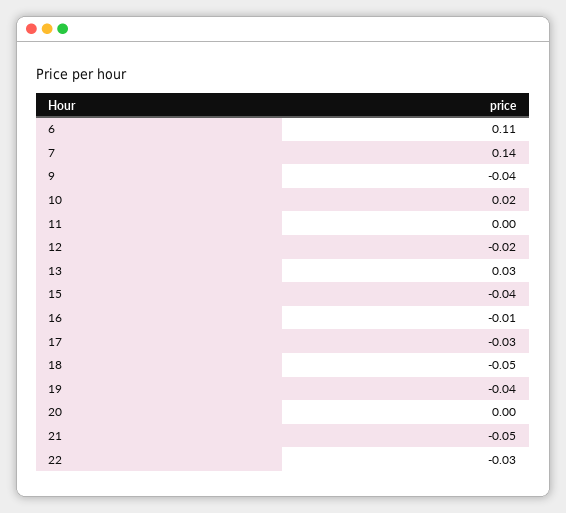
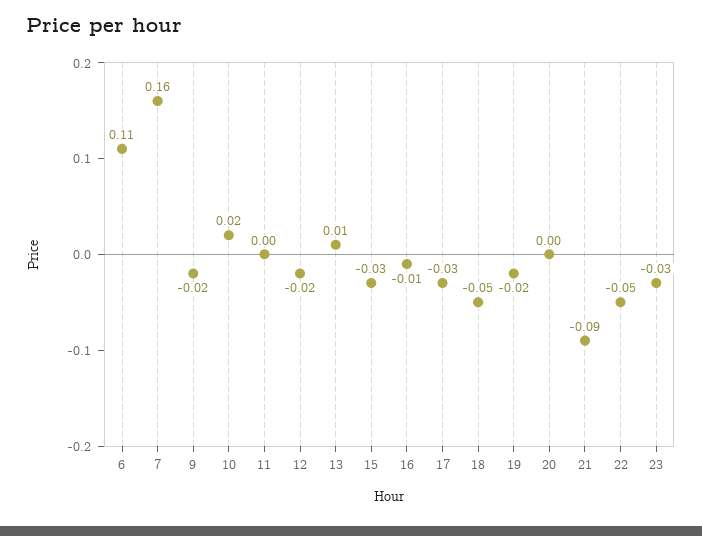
  {
    "6": 0.11,
-   "7": 0.14,
+   "7": 0.16,
-   "9": -0.04,
+   "9": -0.02,
    "10": 0.02,
    "11": 0,
    "12": -0.02,
-   "13": 0.03,
+   "13": 0.01,
-   "15": -0.04,
+   "15": -0.03,
    "16": -0.01,
    "17": -0.03,
    "18": -0.05,
-   "19": -0.04,
+   "19": -0.02,
    "20": 0,
-   "21": -0.05,
+   "21": -0.09,
-   "22": -0.03
+   "22": -0.05,
+   "23": -0.03
  }

